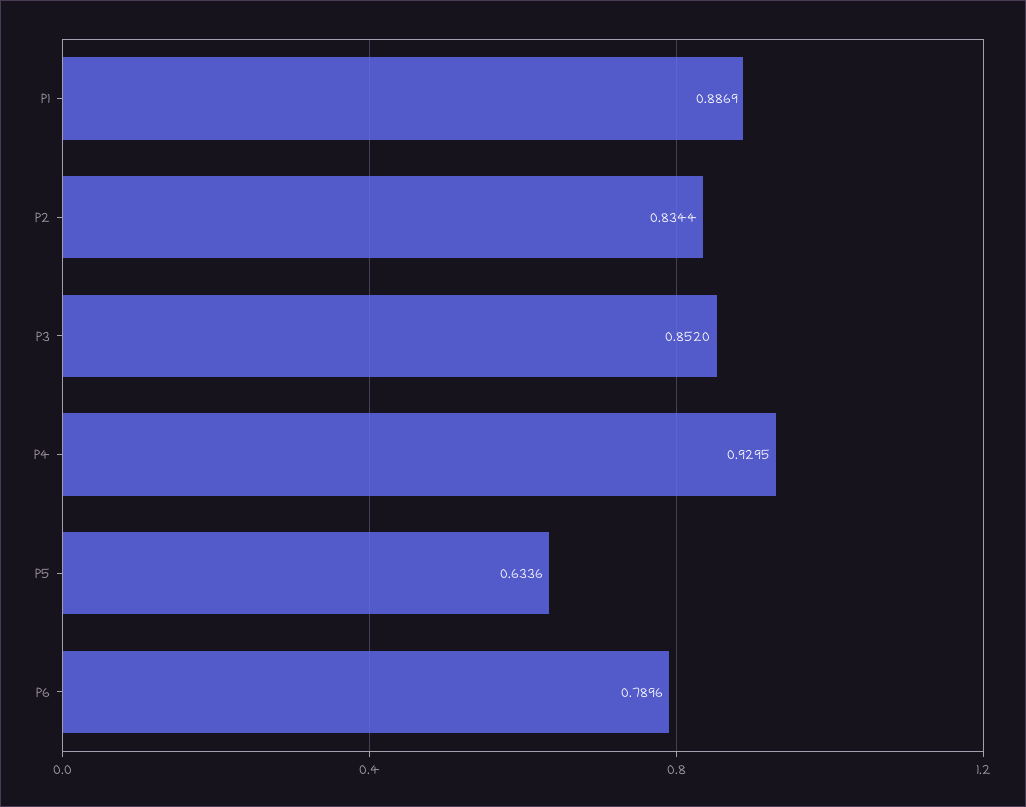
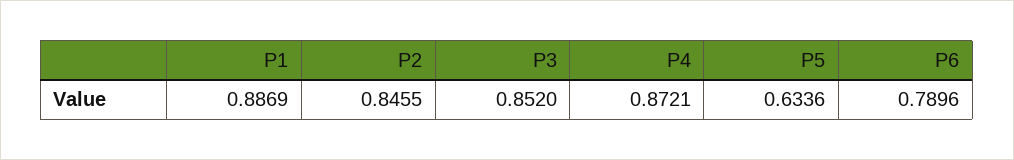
  {
    "P1": 0.8869,
-   "P2": 0.8344,
+   "P2": 0.8455,
    "P3": 0.852,
-   "P4": 0.9295,
+   "P4": 0.8721,
    "P5": 0.6336,
    "P6": 0.7896
  }

